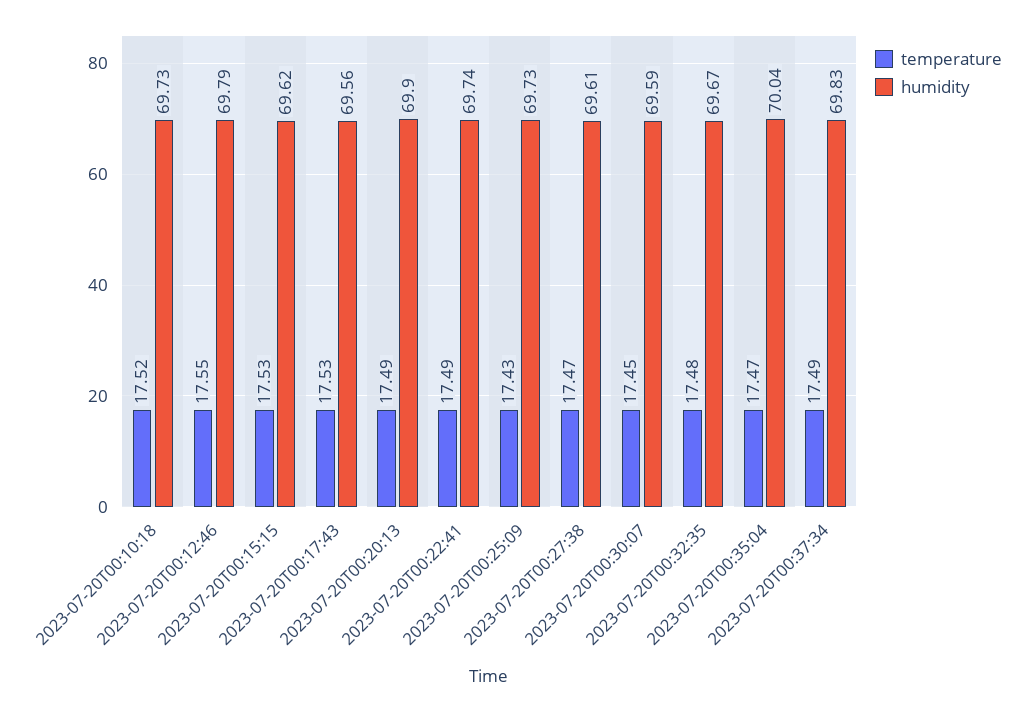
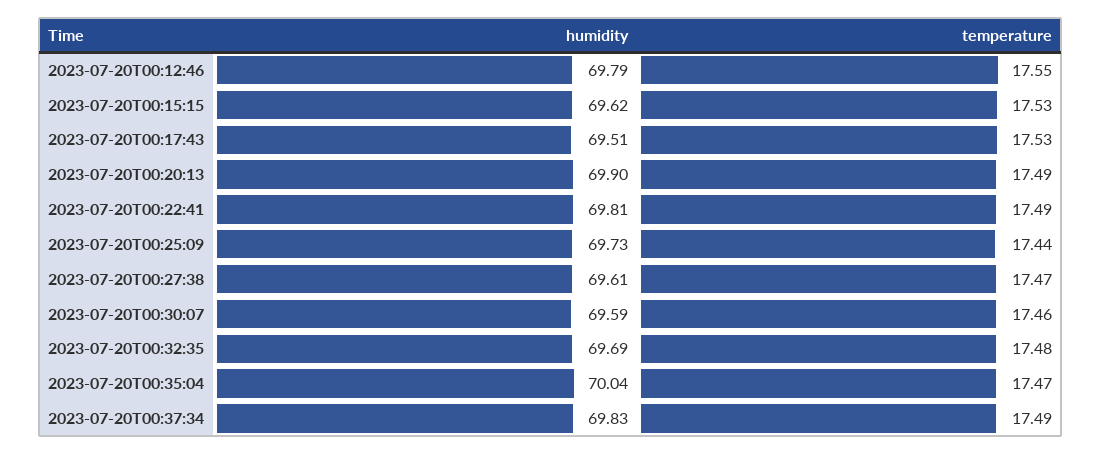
  {
    "temperature": {
-     "2023-07-20T00:10:18": 17.52,
      "2023-07-20T00:12:46": 17.55,
      "2023-07-20T00:15:15": 17.53,
      "2023-07-20T00:17:43": 17.53,
      "2023-07-20T00:20:13": 17.49,
      "2023-07-20T00:22:41": 17.49,
-     "2023-07-20T00:25:09": 17.43,
+     "2023-07-20T00:25:09": 17.44,
      "2023-07-20T00:27:38": 17.47,
-     "2023-07-20T00:30:07": 17.45,
+     "2023-07-20T00:30:07": 17.46,
      "2023-07-20T00:32:35": 17.48,
      "2023-07-20T00:35:04": 17.47,
      "2023-07-20T00:37:34": 17.49
    },
    "humidity": {
-     "2023-07-20T00:10:18": 69.73,
      "2023-07-20T00:12:46": 69.79,
      "2023-07-20T00:15:15": 69.62,
-     "2023-07-20T00:17:43": 69.56,
+     "2023-07-20T00:17:43": 69.51,
      "2023-07-20T00:20:13": 69.9,
-     "2023-07-20T00:22:41": 69.74,
+     "2023-07-20T00:22:41": 69.81,
      "2023-07-20T00:25:09": 69.73,
      "2023-07-20T00:27:38": 69.61,
      "2023-07-20T00:30:07": 69.59,
-     "2023-07-20T00:32:35": 69.67,
+     "2023-07-20T00:32:35": 69.69,
      "2023-07-20T00:35:04": 70.04,
      "2023-07-20T00:37:34": 69.83
    }
  }

